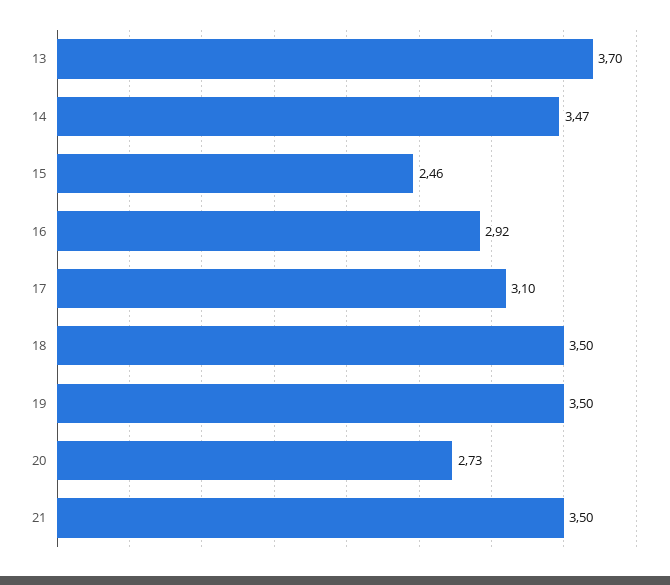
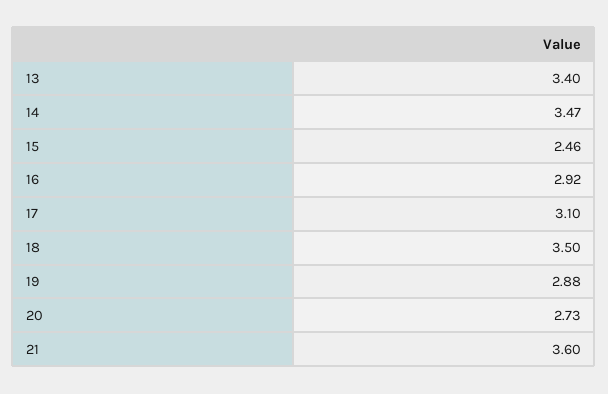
  {
-   "13": 3.7,
+   "13": 3.4,
    "14": 3.47,
    "15": 2.46,
    "16": 2.92,
    "17": 3.1,
    "18": 3.5,
-   "19": 3.5,
+   "19": 2.88,
    "20": 2.73,
-   "21": 3.5
+   "21": 3.6
  }

